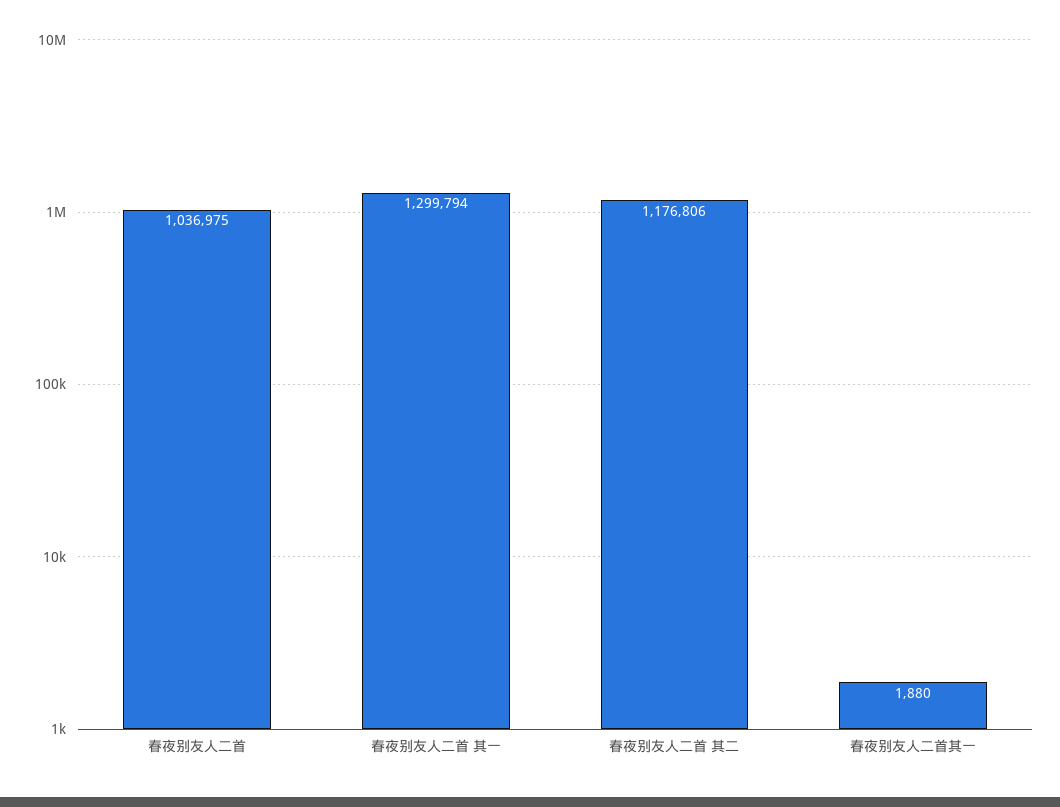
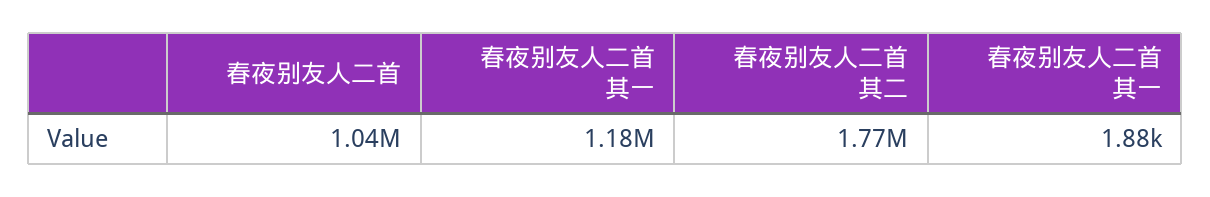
  {
    "春夜别友人二首": 1036975,
-   "春夜别友人二首 其一": 1299794,
+   "春夜别友人二首 其一": 1180000,
-   "春夜别友人二首 其二": 1176806,
+   "春夜别友人二首 其二": 1770000,
    "春夜别友人二首其一": 1880
  }

